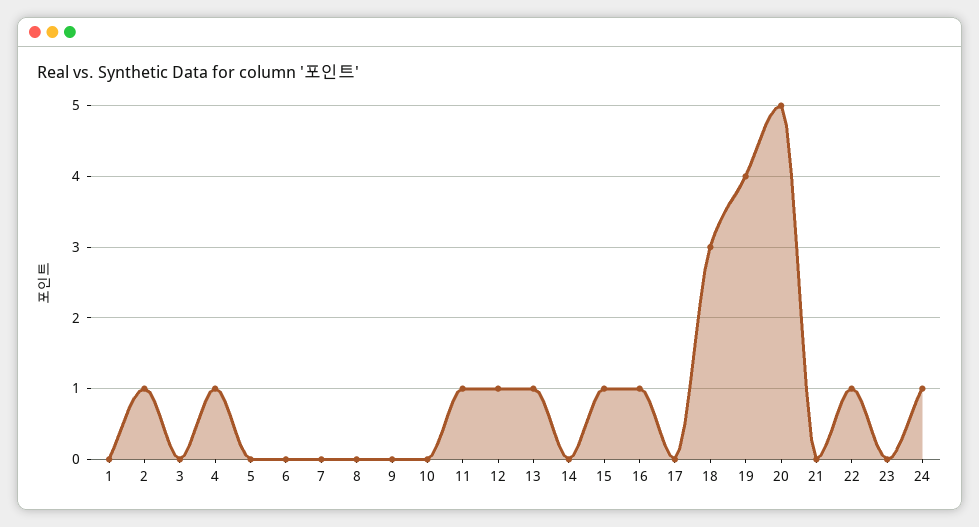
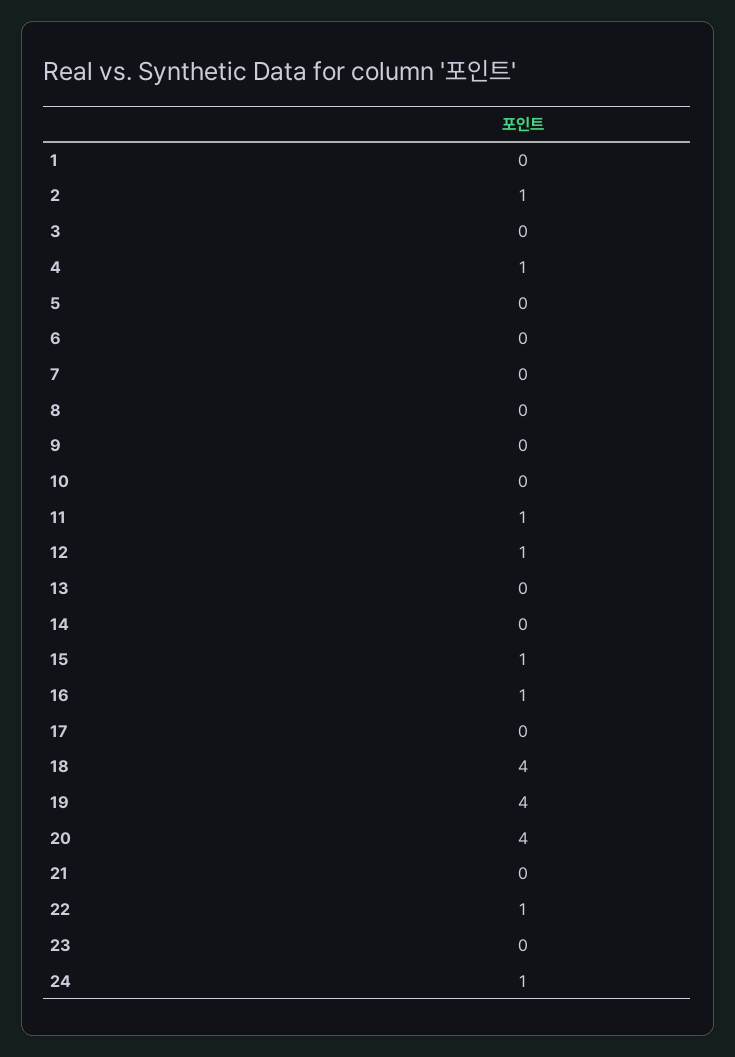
  {
    "1": 0,
    "2": 1,
    "3": 0,
    "4": 1,
    "5": 0,
    "6": 0,
    "7": 0,
    "8": 0,
    "9": 0,
    "10": 0,
    "11": 1,
    "12": 1,
-   "13": 1,
+   "13": 0,
    "14": 0,
    "15": 1,
    "16": 1,
    "17": 0,
-   "18": 3,
+   "18": 4,
    "19": 4,
-   "20": 5,
+   "20": 4,
    "21": 0,
    "22": 1,
    "23": 0,
    "24": 1
  }

